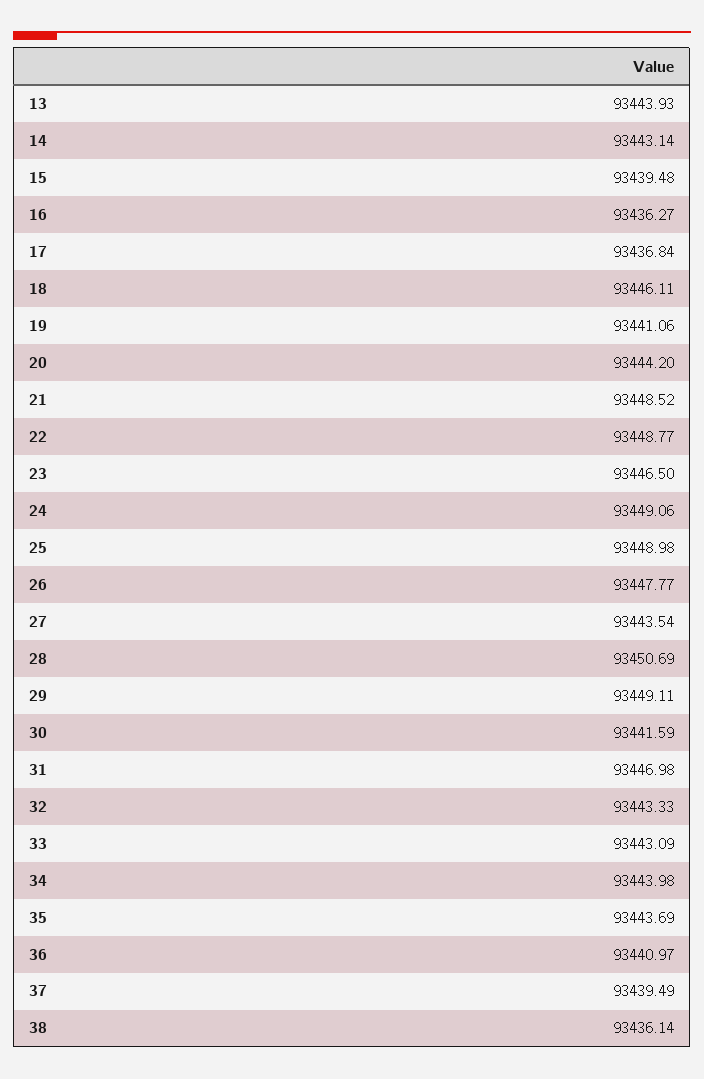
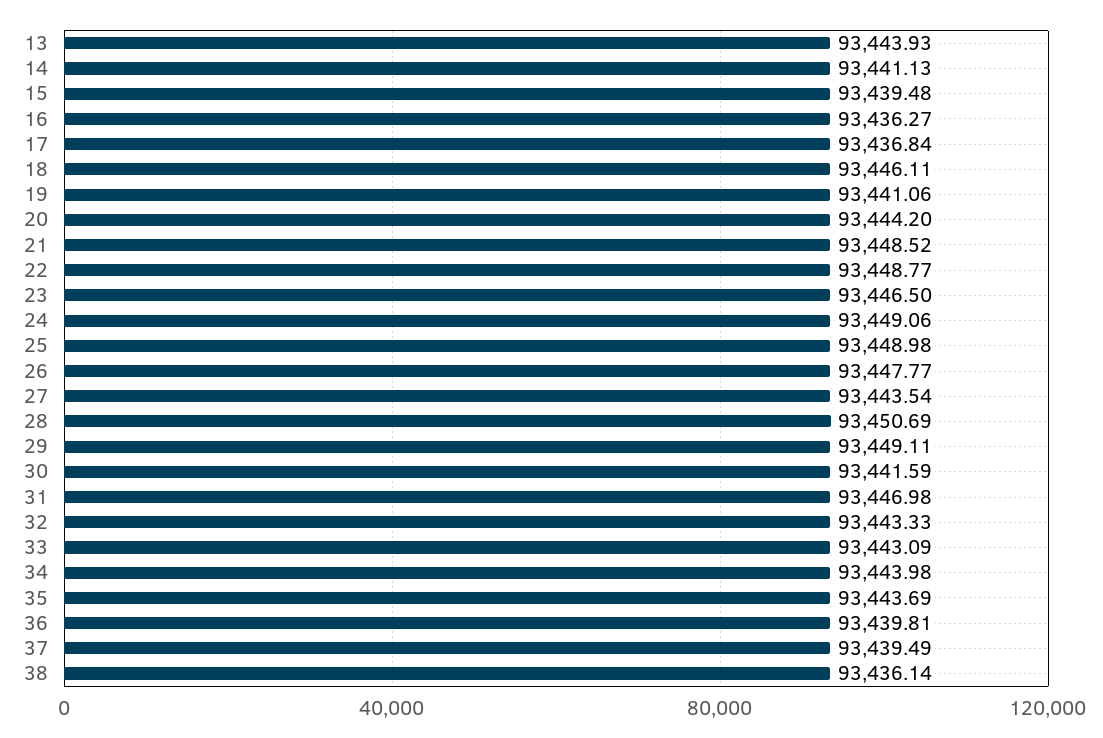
  {
    "13": 93443.93,
-   "14": 93443.14,
+   "14": 93441.13,
    "15": 93439.48,
    "16": 93436.27,
    "17": 93436.84,
    "18": 93446.11,
    "19": 93441.06,
    "20": 93444.2,
    "21": 93448.52,
    "22": 93448.77,
    "23": 93446.5,
    "24": 93449.06,
    "25": 93448.98,
    "26": 93447.77,
    "27": 93443.54,
    "28": 93450.69,
    "29": 93449.11,
    "30": 93441.59,
    "31": 93446.98,
    "32": 93443.33,
    "33": 93443.09,
    "34": 93443.98,
    "35": 93443.69,
-   "36": 93440.97,
+   "36": 93439.81,
    "37": 93439.49,
    "38": 93436.14
  }

